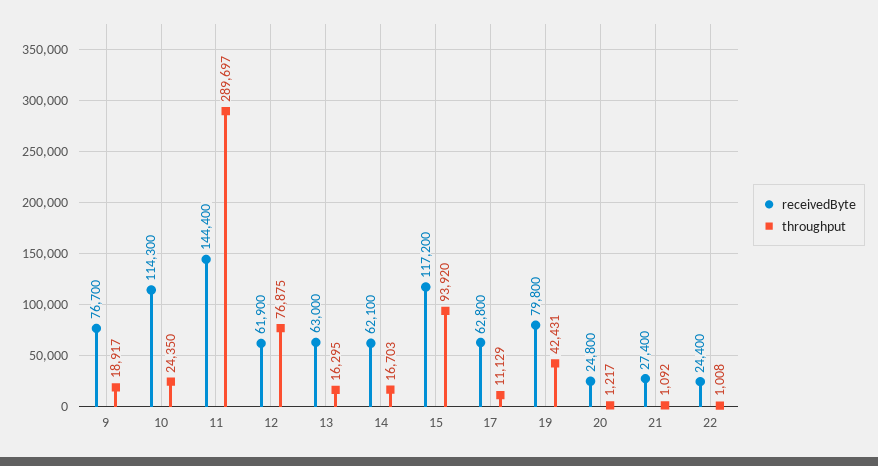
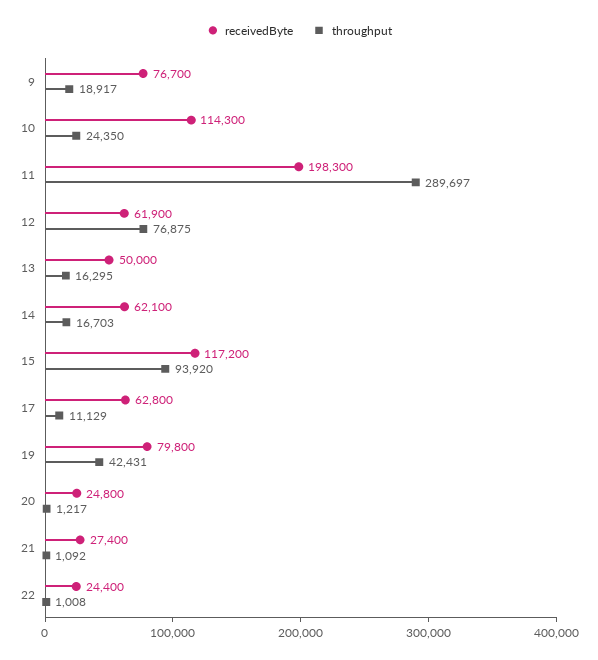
  {
    "receivedByte": {
      "9": 76700,
      "10": 114300,
-     "11": 144400,
+     "11": 198300,
      "12": 61900,
-     "13": 63000,
+     "13": 50000,
      "14": 62100,
      "15": 117200,
      "17": 62800,
      "19": 79800,
      "20": 24800,
      "21": 27400,
      "22": 24400
    },
    "throughput": {
      "9": 18917,
      "10": 24350,
      "11": 289697,
      "12": 76875,
      "13": 16295,
      "14": 16703,
      "15": 93920,
      "17": 11129,
      "19": 42431,
      "20": 1217,
      "21": 1092,
      "22": 1008
    }
  }

